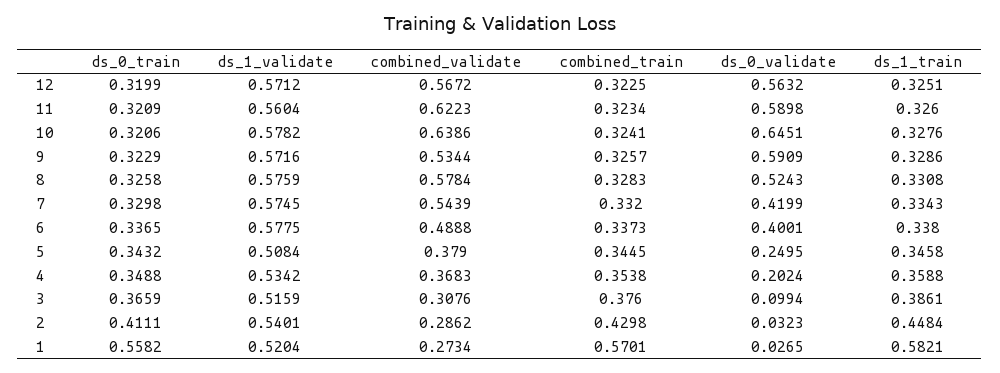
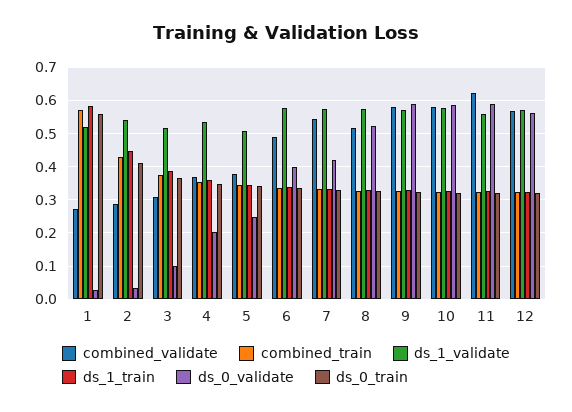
  {
    "ds_0_train": {
      "12": 0.3199,
      "11": 0.3209,
      "10": 0.3206,
      "9": 0.3229,
      "8": 0.3258,
      "7": 0.3298,
      "6": 0.3365,
      "5": 0.3432,
      "4": 0.3488,
      "3": 0.3659,
      "2": 0.4111,
      "1": 0.5582
    },
    "ds_1_validate": {
      "12": 0.5712,
      "11": 0.5604,
      "10": 0.5782,
      "9": 0.5716,
      "8": 0.5759,
      "7": 0.5745,
      "6": 0.5775,
      "5": 0.5084,
      "4": 0.5342,
      "3": 0.5159,
      "2": 0.5401,
      "1": 0.5204
    },
    "combined_validate": {
      "12": 0.5672,
      "11": 0.6223,
-     "10": 0.6386,
+     "10": 0.58,
-     "9": 0.5344,
+     "9": 0.58,
-     "8": 0.5784,
+     "8": 0.52,
      "7": 0.5439,
      "6": 0.4888,
      "5": 0.379,
      "4": 0.3683,
      "3": 0.3076,
      "2": 0.2862,
      "1": 0.2734
    },
    "combined_train": {
      "12": 0.3225,
      "11": 0.3234,
      "10": 0.3241,
      "9": 0.3257,
      "8": 0.3283,
      "7": 0.332,
      "6": 0.3373,
      "5": 0.3445,
      "4": 0.3538,
      "3": 0.376,
      "2": 0.4298,
      "1": 0.5701
    },
    "ds_0_validate": {
      "12": 0.5632,
      "11": 0.5898,
-     "10": 0.6451,
+     "10": 0.58,
      "9": 0.5909,
      "8": 0.5243,
      "7": 0.4199,
      "6": 0.4001,
      "5": 0.2495,
      "4": 0.2024,
      "3": 0.0994,
      "2": 0.0323,
      "1": 0.0265
    },
    "ds_1_train": {
      "12": 0.3251,
      "11": 0.326,
      "10": 0.3276,
      "9": 0.3286,
      "8": 0.3308,
      "7": 0.3343,
      "6": 0.338,
      "5": 0.3458,
      "4": 0.3588,
      "3": 0.3861,
      "2": 0.4484,
      "1": 0.5821
    }
  }

